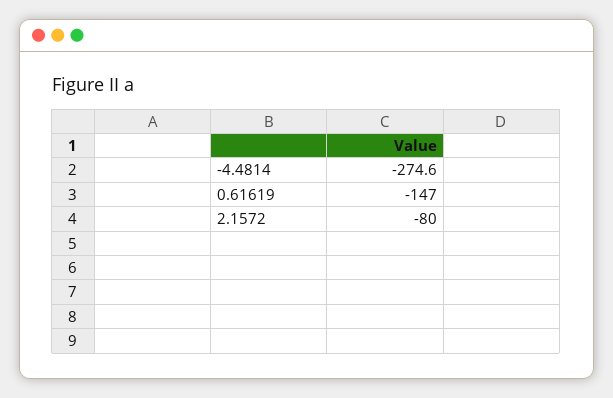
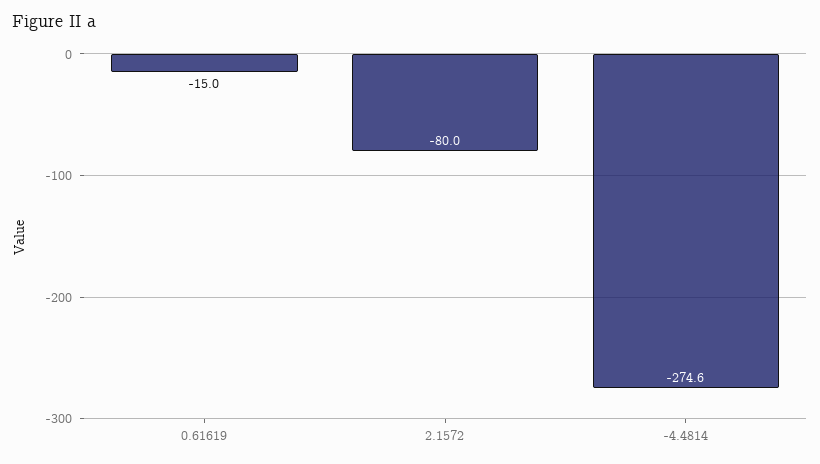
  {
    "-4.4814": -274.6,
-   "0.61619": -147,
+   "0.61619": -15,
    "2.1572": -80
  }

